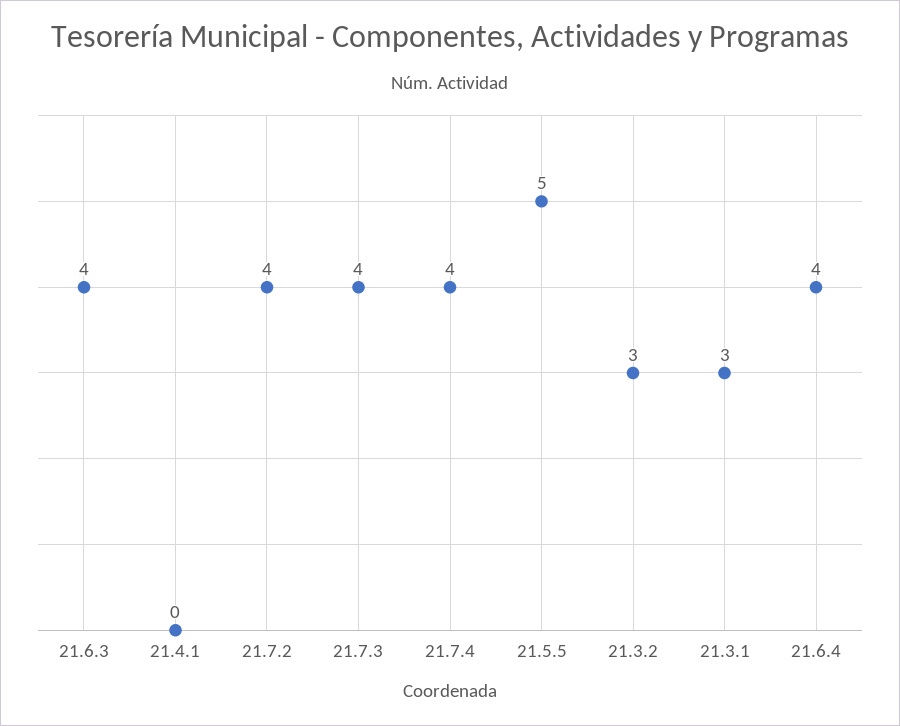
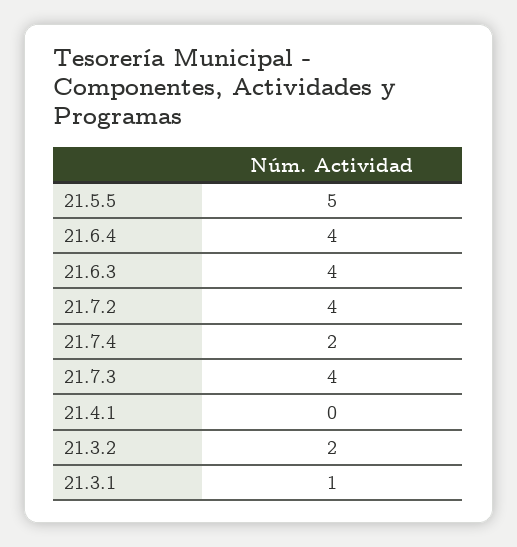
  {
    "21.6.3": 4,
    "21.4.1": 0,
    "21.7.2": 4,
    "21.7.3": 4,
-   "21.7.4": 4,
+   "21.7.4": 2,
    "21.5.5": 5,
-   "21.3.2": 3,
+   "21.3.2": 2,
-   "21.3.1": 3,
+   "21.3.1": 1,
    "21.6.4": 4
  }

